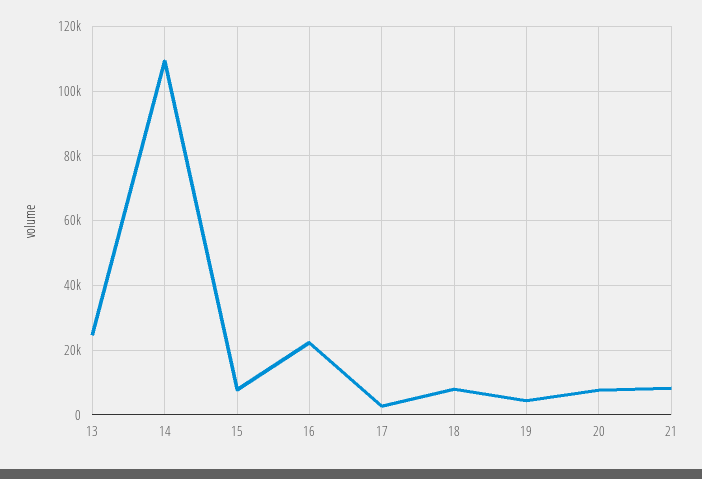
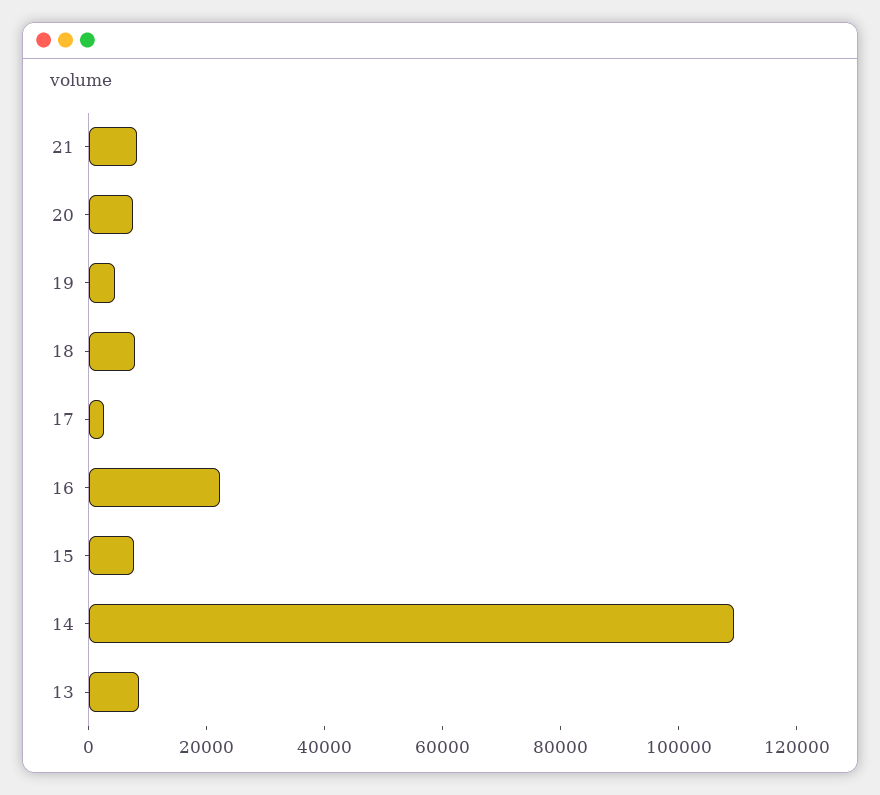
  {
-   "13": 24000,
+   "13": 10000,
    "14": 110000,
    "15": 8000,
    "16": 22000,
    "17": 2000,
    "18": 8000,
    "19": 4000,
    "20": 8000,
    "21": 8000
  }

